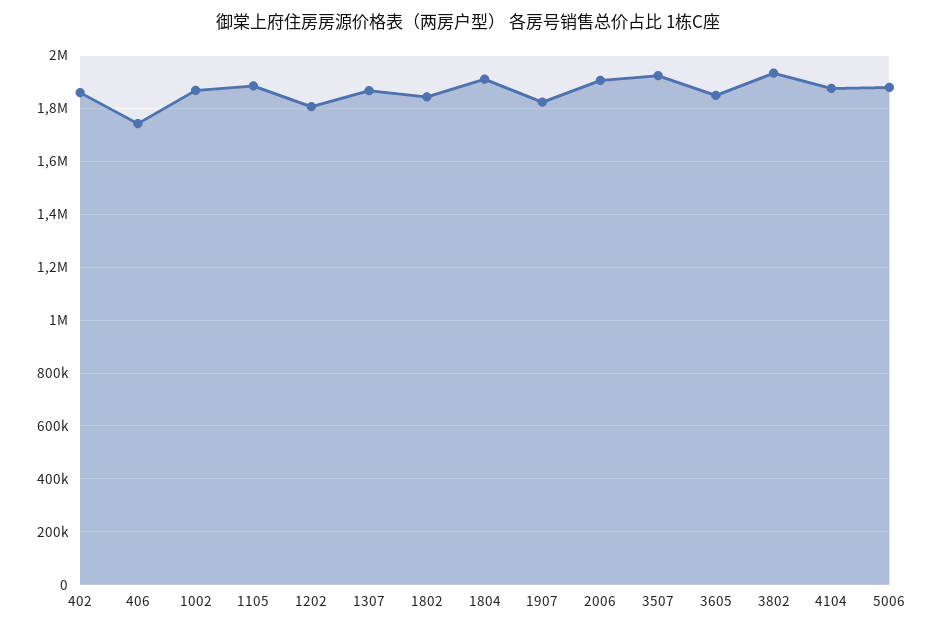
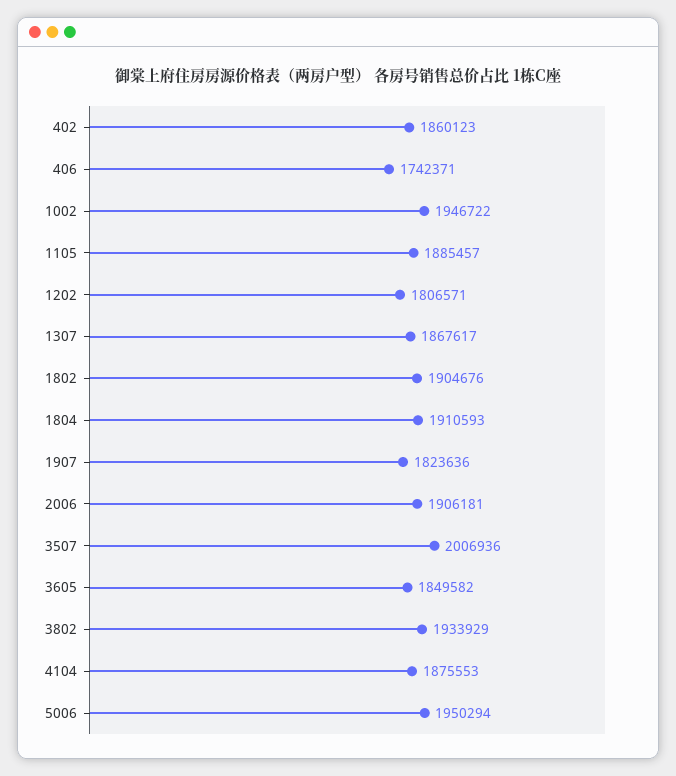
  {
    "402": 1860123,
    "406": 1742371,
-   "1002": 1875000,
+   "1002": 1946722,
    "1105": 1885457,
    "1202": 1806571,
    "1307": 1867617,
-   "1802": 1850000,
+   "1802": 1904676,
    "1804": 1910593,
    "1907": 1823636,
    "2006": 1906181,
-   "3507": 1925000,
+   "3507": 2006936,
    "3605": 1849582,
    "3802": 1933929,
    "4104": 1875553,
-   "5006": 1875000
+   "5006": 1950294
  }

